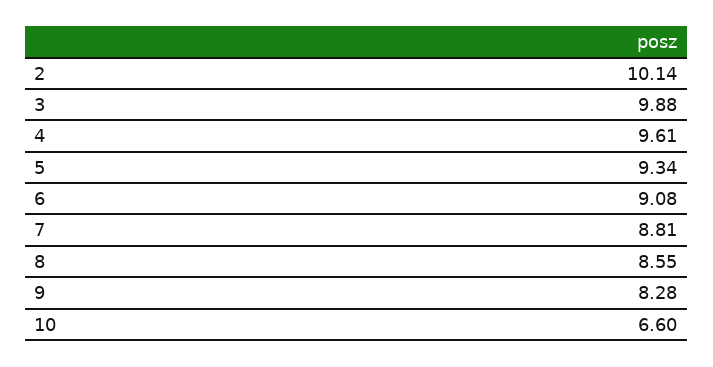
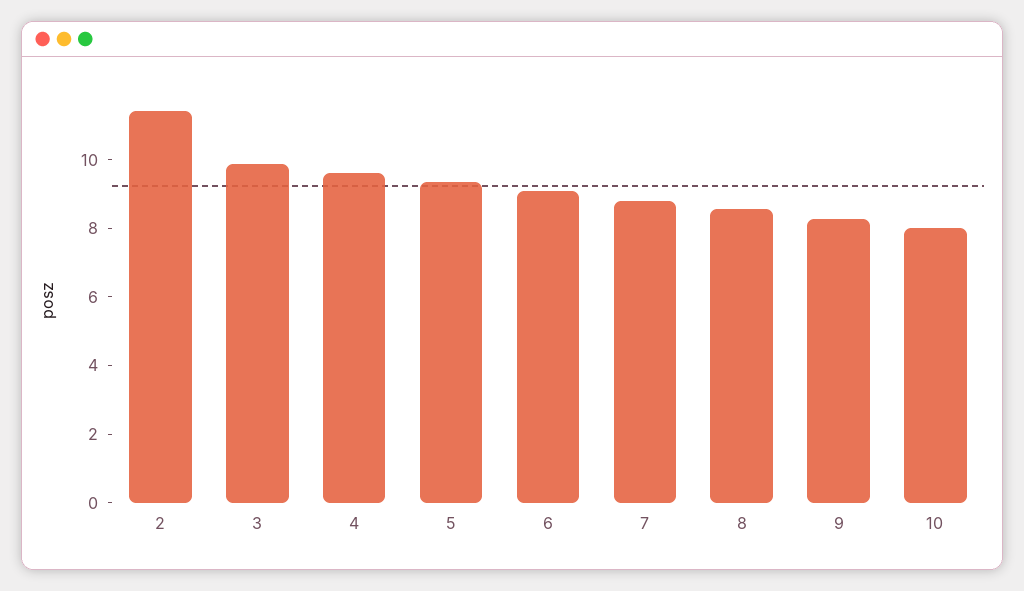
  {
-   "2": 10.14,
+   "2": 11.5,
    "3": 9.88,
    "4": 9.61,
    "5": 9.34,
    "6": 9.08,
    "7": 8.81,
    "8": 8.55,
    "9": 8.28,
-   "10": 6.6
+   "10": 8
  }

